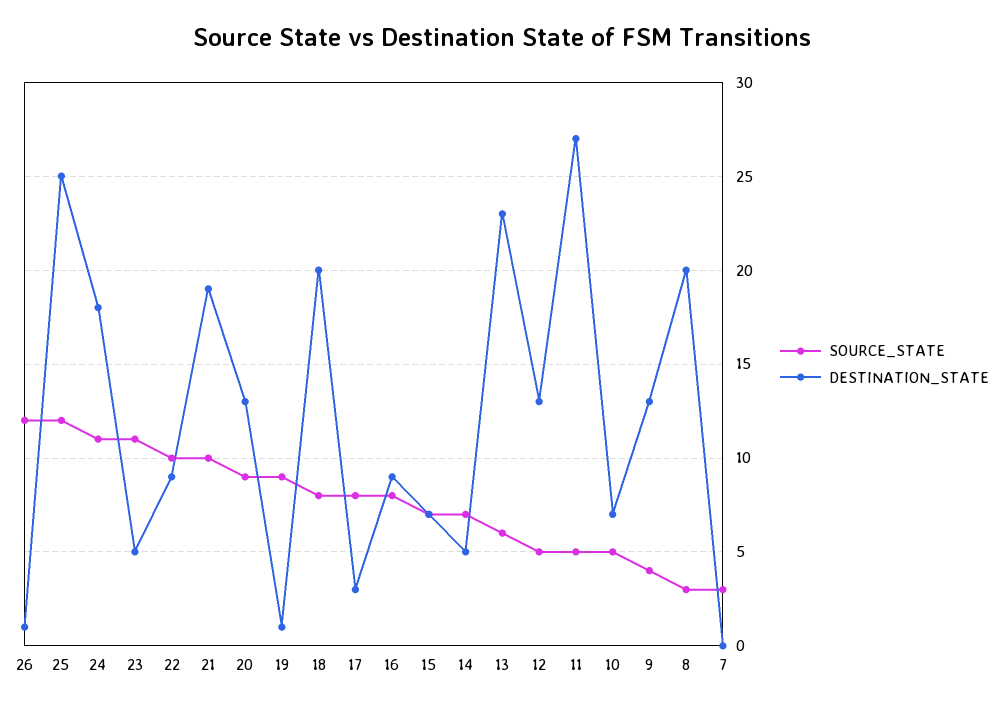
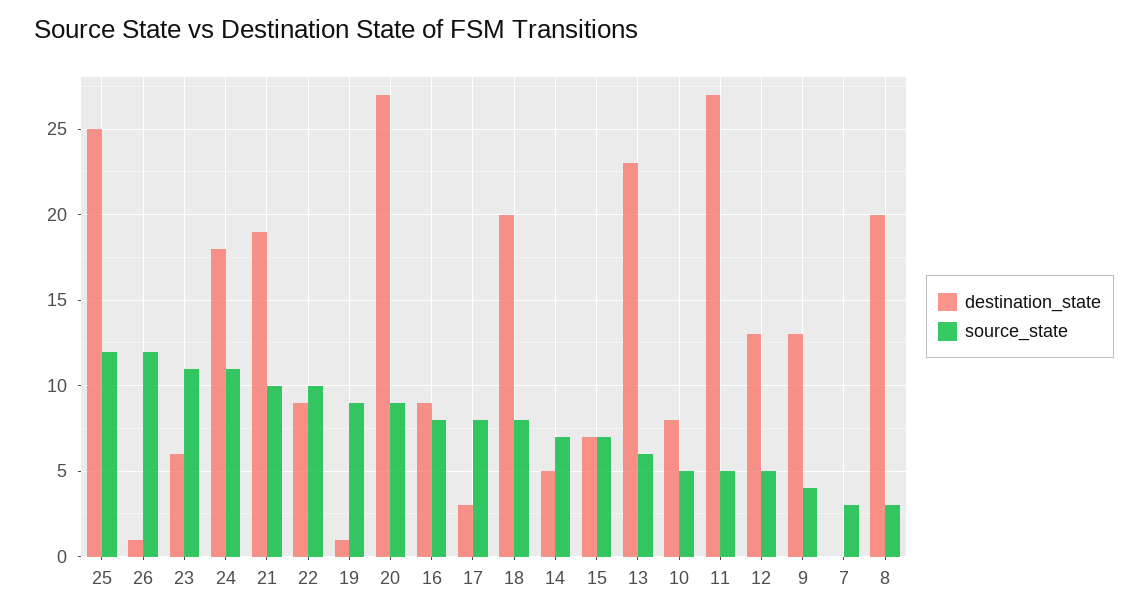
  {
    "SOURCE_STATE": {
      "26": 12,
      "25": 12,
      "24": 11,
      "23": 11,
      "22": 10,
      "21": 10,
      "20": 9,
      "19": 9,
      "18": 8,
      "17": 8,
      "16": 8,
      "15": 7,
      "14": 7,
      "13": 6,
      "12": 5,
      "11": 5,
      "10": 5,
      "9": 4,
      "8": 3,
      "7": 3
    },
    "DESTINATION_STATE": {
      "26": 1,
      "25": 25,
      "24": 18,
-     "23": 5,
+     "23": 6,
      "22": 9,
      "21": 19,
-     "20": 13,
+     "20": 27,
      "19": 1,
      "18": 20,
      "17": 3,
      "16": 9,
      "15": 7,
      "14": 5,
      "13": 23,
      "12": 13,
      "11": 27,
-     "10": 7,
+     "10": 8,
      "9": 13,
      "8": 20,
      "7": 0
    }
  }

